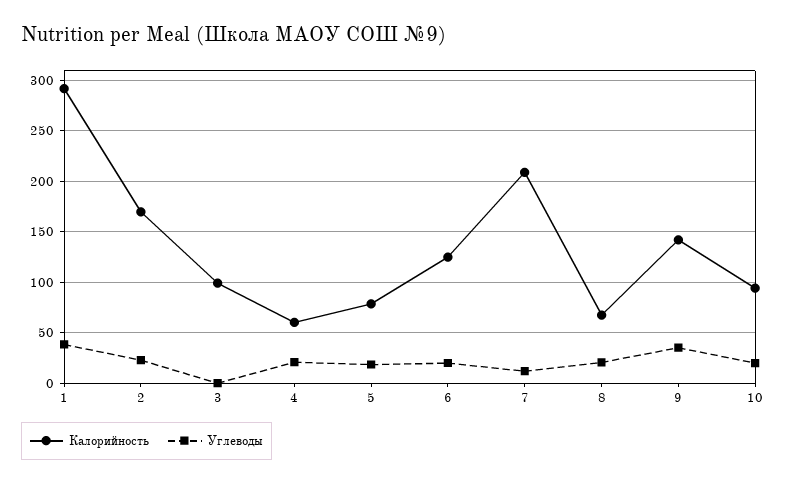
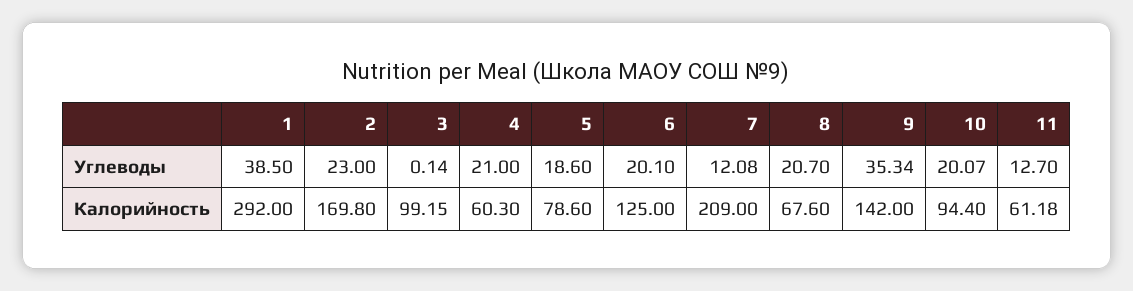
  {
    "Калорийность": {
      "1": 292,
      "2": 169.8,
      "3": 99.15,
      "4": 60.3,
      "5": 78.6,
      "6": 125,
      "7": 209,
      "8": 67.6,
      "9": 142,
-     "10": 94.4
+     "10": 94.4,
+     "11": 61.18
    },
    "Углеводы": {
      "1": 38.5,
      "2": 23,
      "3": 0.14,
      "4": 21,
      "5": 18.6,
      "6": 20.1,
      "7": 12.08,
      "8": 20.7,
      "9": 35.34,
-     "10": 20.07
+     "10": 20.07,
+     "11": 12.7
    }
  }

